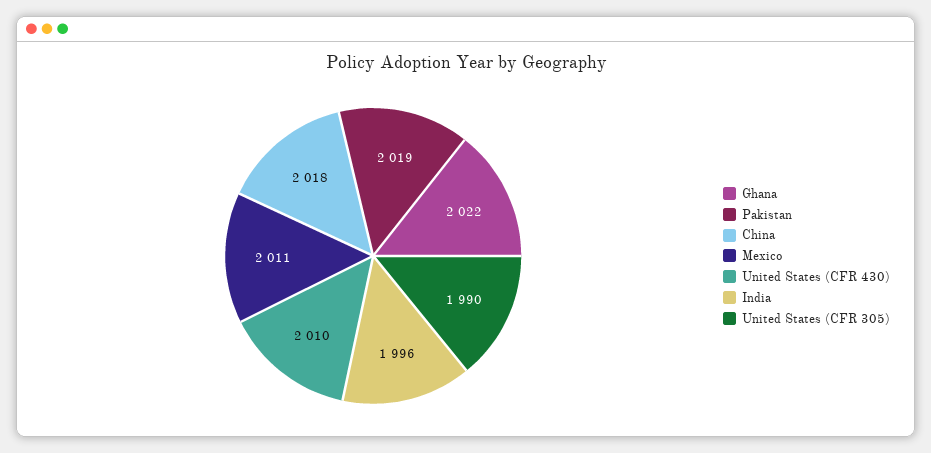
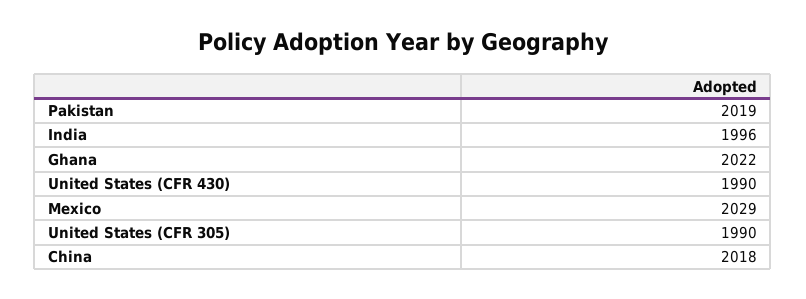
  {
    "Ghana": 2022,
    "Pakistan": 2019,
    "China": 2018,
-   "Mexico": 2011,
+   "Mexico": 2029,
-   "United States (CFR 430)": 2010,
+   "United States (CFR 430)": 1990,
    "India": 1996,
    "United States (CFR 305)": 1990
  }

